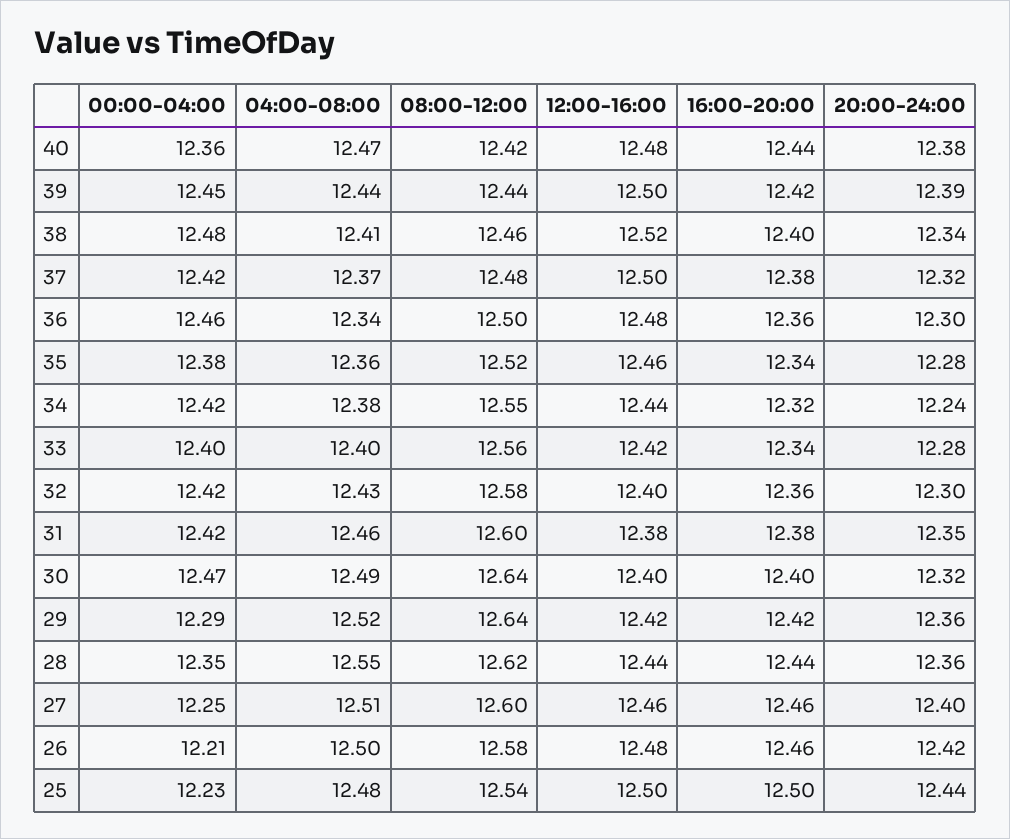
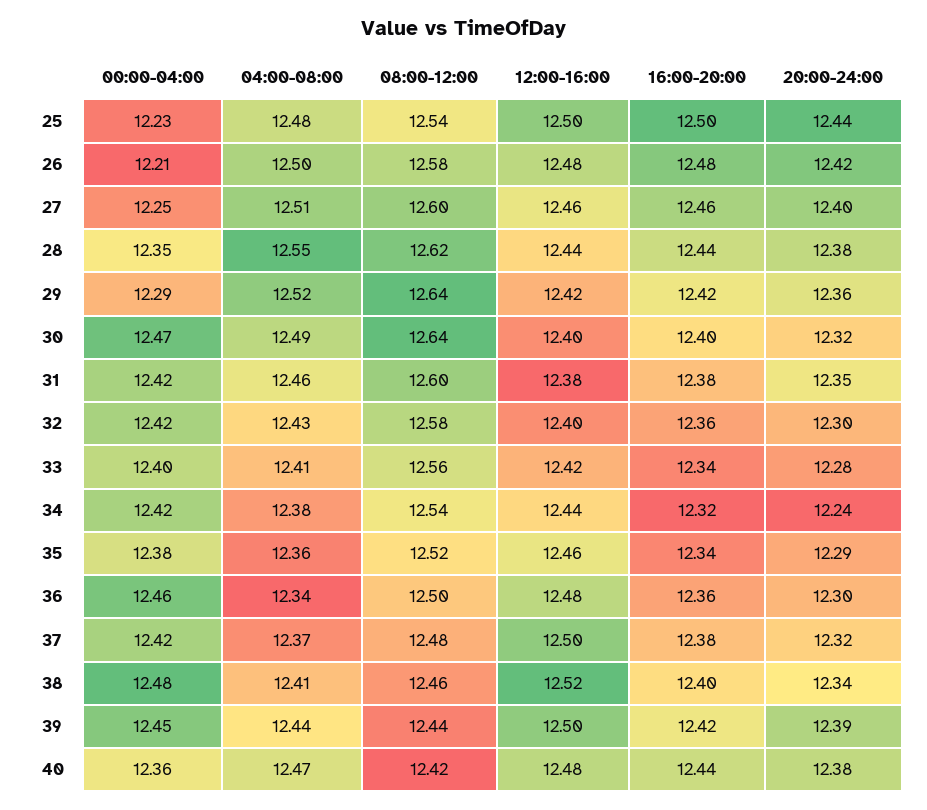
  {
    "00:00-04:00": {
      "40": 12.36,
      "39": 12.45,
      "38": 12.48,
      "37": 12.42,
      "36": 12.46,
      "35": 12.38,
      "34": 12.42,
      "33": 12.4,
      "32": 12.42,
      "31": 12.42,
      "30": 12.47,
      "29": 12.29,
      "28": 12.35,
      "27": 12.25,
      "26": 12.21,
      "25": 12.23
    },
    "04:00-08:00": {
      "40": 12.47,
      "39": 12.44,
      "38": 12.41,
      "37": 12.37,
      "36": 12.34,
      "35": 12.36,
      "34": 12.38,
-     "33": 12.4,
+     "33": 12.41,
      "32": 12.43,
      "31": 12.46,
      "30": 12.49,
      "29": 12.52,
      "28": 12.55,
      "27": 12.51,
      "26": 12.5,
      "25": 12.48
    },
    "08:00-12:00": {
      "40": 12.42,
      "39": 12.44,
      "38": 12.46,
      "37": 12.48,
      "36": 12.5,
      "35": 12.52,
-     "34": 12.55,
+     "34": 12.54,
      "33": 12.56,
      "32": 12.58,
      "31": 12.6,
      "30": 12.64,
      "29": 12.64,
      "28": 12.62,
      "27": 12.6,
      "26": 12.58,
      "25": 12.54
    },
    "12:00-16:00": {
      "40": 12.48,
      "39": 12.5,
      "38": 12.52,
      "37": 12.5,
      "36": 12.48,
      "35": 12.46,
      "34": 12.44,
      "33": 12.42,
      "32": 12.4,
      "31": 12.38,
      "30": 12.4,
      "29": 12.42,
      "28": 12.44,
      "27": 12.46,
      "26": 12.48,
      "25": 12.5
    },
    "16:00-20:00": {
      "40": 12.44,
      "39": 12.42,
      "38": 12.4,
      "37": 12.38,
      "36": 12.36,
      "35": 12.34,
      "34": 12.32,
      "33": 12.34,
      "32": 12.36,
      "31": 12.38,
      "30": 12.4,
      "29": 12.42,
      "28": 12.44,
      "27": 12.46,
-     "26": 12.46,
+     "26": 12.48,
      "25": 12.5
    },
    "20:00-24:00": {
      "40": 12.38,
      "39": 12.39,
      "38": 12.34,
      "37": 12.32,
      "36": 12.3,
-     "35": 12.28,
+     "35": 12.29,
      "34": 12.24,
      "33": 12.28,
      "32": 12.3,
      "31": 12.35,
      "30": 12.32,
      "29": 12.36,
-     "28": 12.36,
+     "28": 12.38,
      "27": 12.4,
      "26": 12.42,
      "25": 12.44
    }
  }

